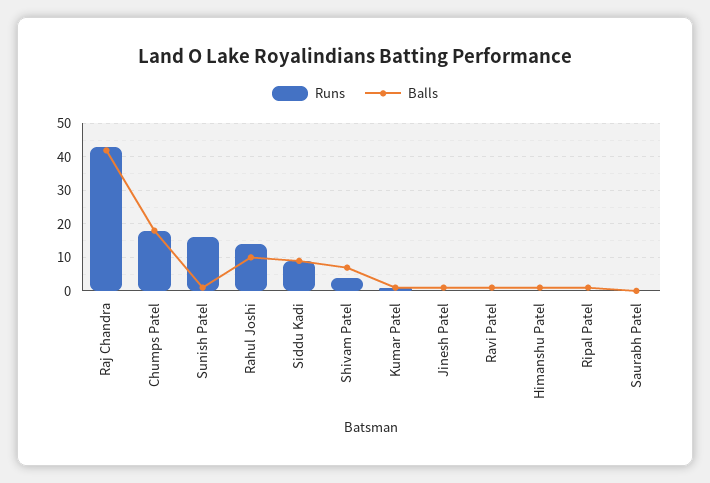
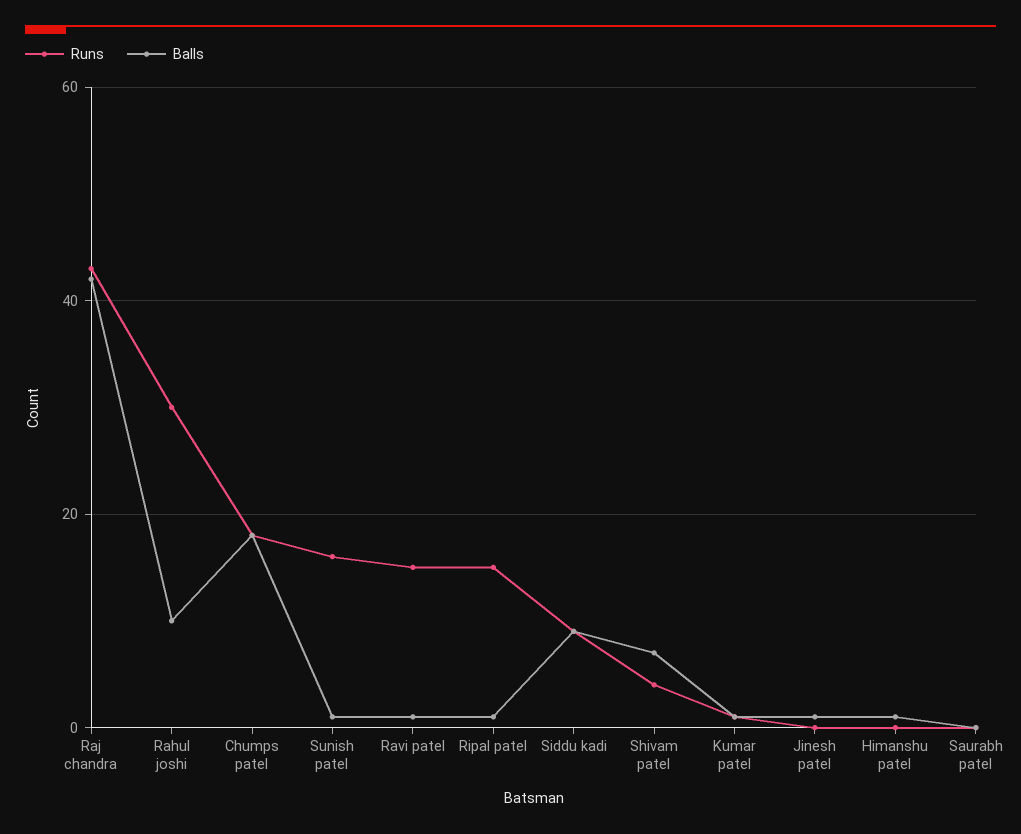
  {
    "Runs": {
      "Raj Chandra": 45,
      "Chumps Patel": 20,
      "Sunish Patel": 15,
-     "Rahul Joshi": 15,
+     "Rahul Joshi": 30,
      "Siddu Kadi": 10,
      "Shivam Patel": 5,
      "Kumar Patel": 0,
      "Jinesh Patel": 0,
-     "Ravi Patel": 0,
+     "Ravi Patel": 15,
      "Himanshu Patel": 0,
-     "Ripal Patel": 0,
+     "Ripal Patel": 15,
      "Saurabh Patel": 0
    },
    "Balls": {
      "Raj Chandra": 40,
      "Chumps Patel": 20,
      "Sunish Patel": 0,
      "Rahul Joshi": 10,
      "Siddu Kadi": 10,
      "Shivam Patel": 5,
      "Kumar Patel": 0,
      "Jinesh Patel": 0,
      "Ravi Patel": 0,
      "Himanshu Patel": 0,
      "Ripal Patel": 0,
      "Saurabh Patel": 0
    }
  }

